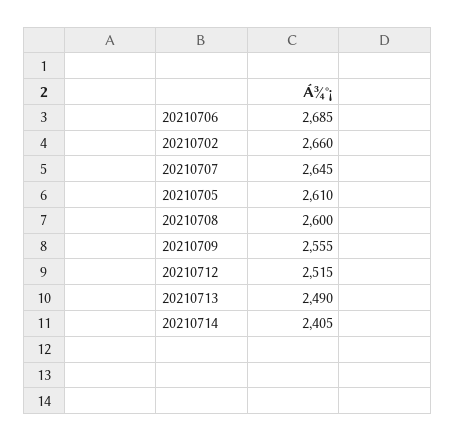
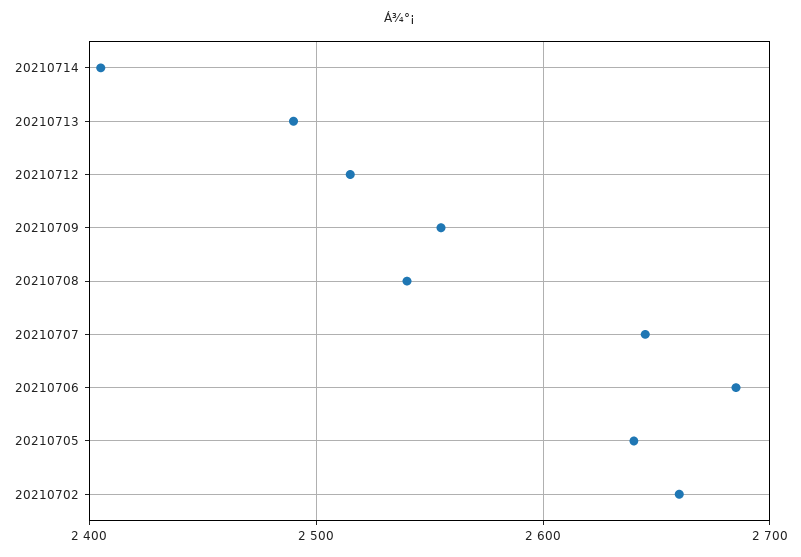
  {
    "20210706": 2685,
    "20210702": 2660,
    "20210707": 2645,
-   "20210705": 2610,
+   "20210705": 2640,
-   "20210708": 2600,
+   "20210708": 2540,
    "20210709": 2555,
    "20210712": 2515,
    "20210713": 2490,
    "20210714": 2405
  }

